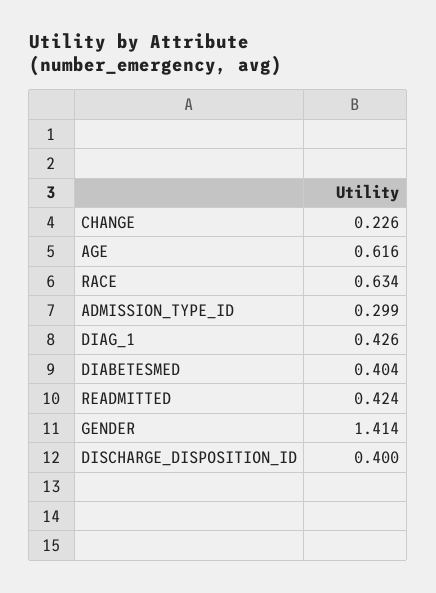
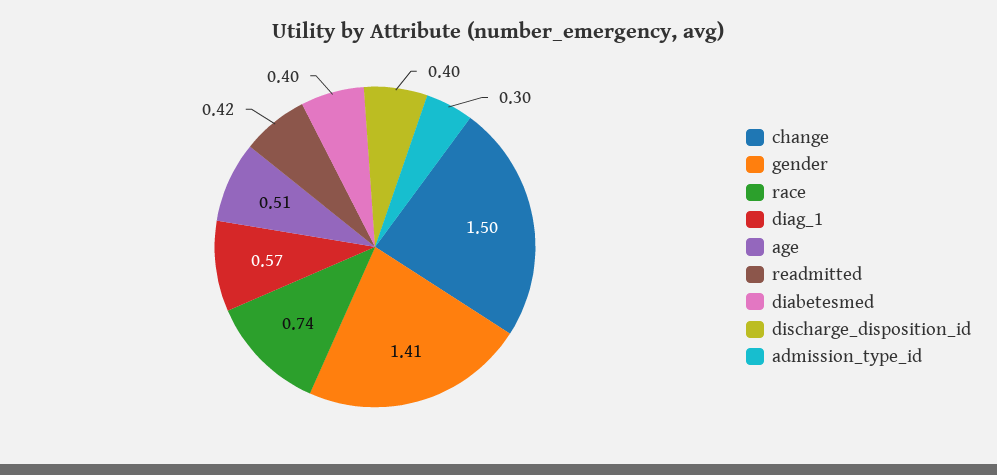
  {
-   "CHANGE": 0.226,
+   "CHANGE": 1.5,
-   "AGE": 0.616,
+   "AGE": 0.51,
-   "RACE": 0.634,
+   "RACE": 0.74,
    "ADMISSION_TYPE_ID": 0.299,
-   "DIAG_1": 0.426,
+   "DIAG_1": 0.57,
    "DIABETESMED": 0.404,
    "READMITTED": 0.424,
    "GENDER": 1.414,
    "DISCHARGE_DISPOSITION_ID": 0.4
  }

